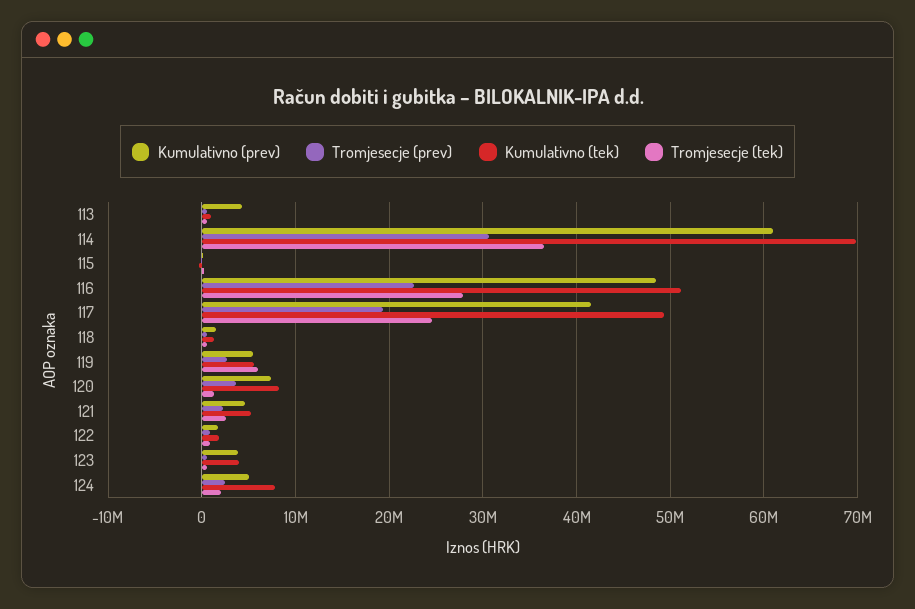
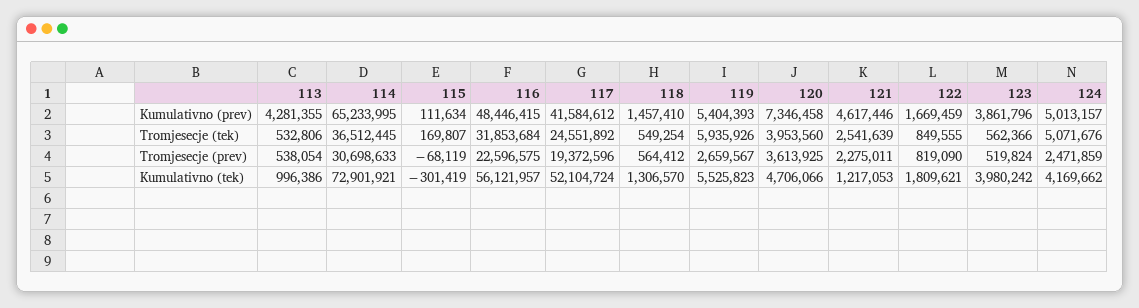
  {
    "Kumulativno (prev)": {
      "113": 4281355,
-     "114": 61000000,
+     "114": 65233995,
      "115": 111634,
      "116": 48446415,
      "117": 41584612,
      "118": 1457410,
      "119": 5404393,
      "120": 7346458,
      "121": 4617446,
      "122": 1669459,
      "123": 3861796,
      "124": 5013157
    },
    "Tromjesecje (prev)": {
      "113": 538054,
      "114": 30698633,
      "115": -68119,
      "116": 22596575,
      "117": 19372596,
      "118": 564412,
      "119": 2659567,
      "120": 3613925,
      "121": 2275011,
      "122": 819090,
      "123": 519824,
      "124": 2471859
    },
    "Kumulativno (tek)": {
      "113": 996386,
-     "114": 70000000,
+     "114": 72901921,
      "115": -301419,
-     "116": 51000000,
+     "116": 56121957,
-     "117": 49000000,
+     "117": 52104724,
      "118": 1306570,
      "119": 5525823,
-     "120": 8000000,
+     "120": 4706066,
-     "121": 5000000,
+     "121": 1217053,
      "122": 1809621,
      "123": 3980242,
-     "124": 8000000
+     "124": 4169662
    },
    "Tromjesecje (tek)": {
      "113": 532806,
      "114": 36512445,
      "115": 169807,
-     "116": 28000000,
+     "116": 31853684,
      "117": 24551892,
      "118": 549254,
      "119": 5935926,
-     "120": 1000000,
+     "120": 3953560,
      "121": 2541639,
      "122": 849555,
      "123": 562366,
-     "124": 2000000
+     "124": 5071676
    }
  }

